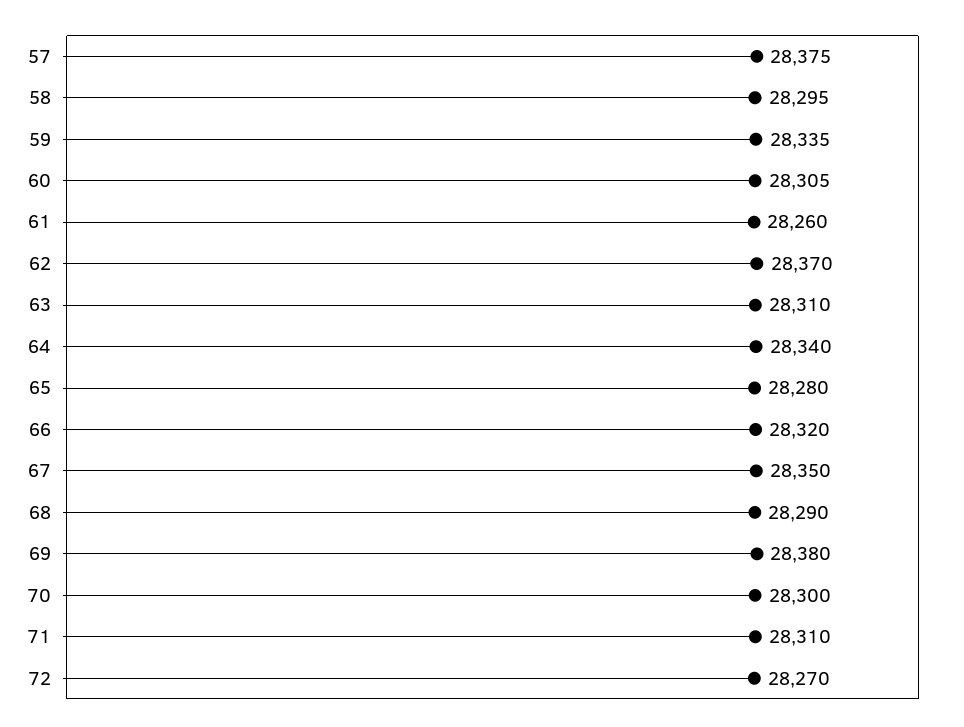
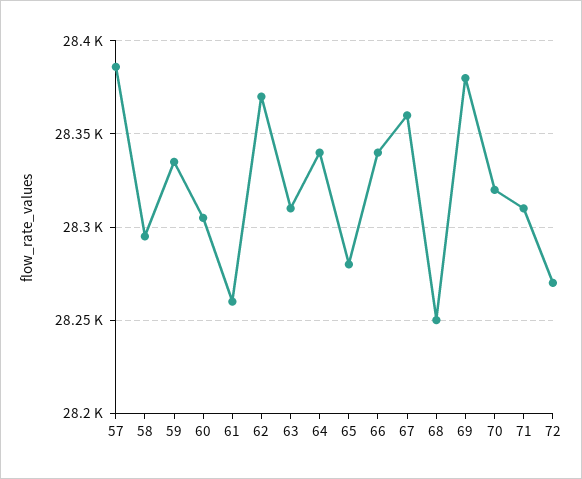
  {
-   "57": 28375,
+   "57": 28385,
    "58": 28295,
    "59": 28335,
    "60": 28305,
    "61": 28260,
    "62": 28370,
    "63": 28310,
    "64": 28340,
    "65": 28280,
-   "66": 28320,
+   "66": 28340,
-   "67": 28350,
+   "67": 28360,
-   "68": 28290,
+   "68": 28250,
    "69": 28380,
-   "70": 28300,
+   "70": 28320,
    "71": 28310,
    "72": 28270
  }

